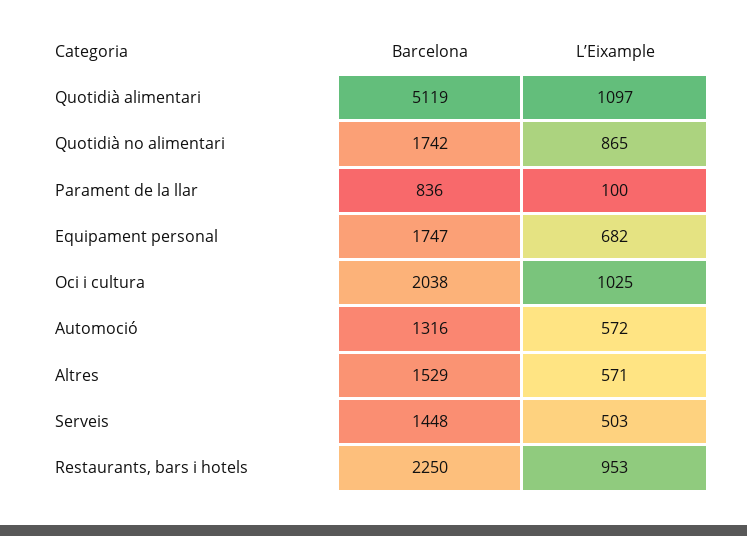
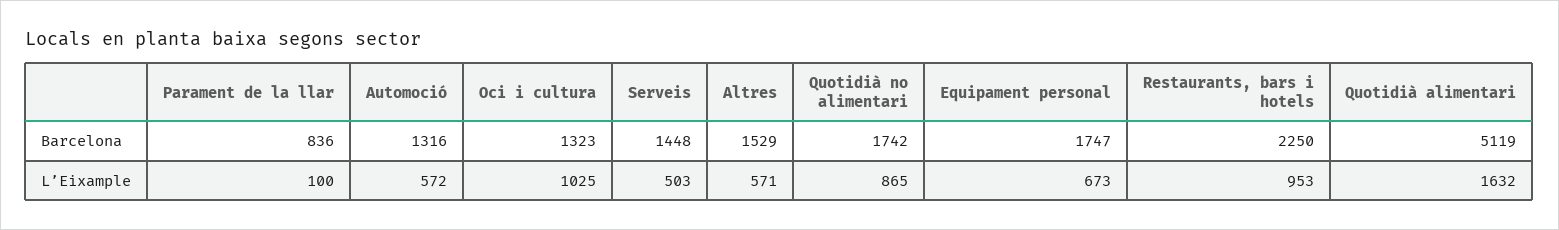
  {
    "Barcelona": {
      "Quotidià alimentari": 5119,
      "Quotidià no alimentari": 1742,
      "Parament de la llar": 836,
      "Equipament personal": 1747,
-     "Oci i cultura": 2038,
+     "Oci i cultura": 1323,
      "Automoció": 1316,
      "Altres": 1529,
      "Serveis": 1448,
      "Restaurants, bars i hotels": 2250
    },
    "L’Eixample": {
-     "Quotidià alimentari": 1097,
+     "Quotidià alimentari": 1632,
      "Quotidià no alimentari": 865,
      "Parament de la llar": 100,
-     "Equipament personal": 682,
+     "Equipament personal": 673,
      "Oci i cultura": 1025,
      "Automoció": 572,
      "Altres": 571,
      "Serveis": 503,
      "Restaurants, bars i hotels": 953
    }
  }

